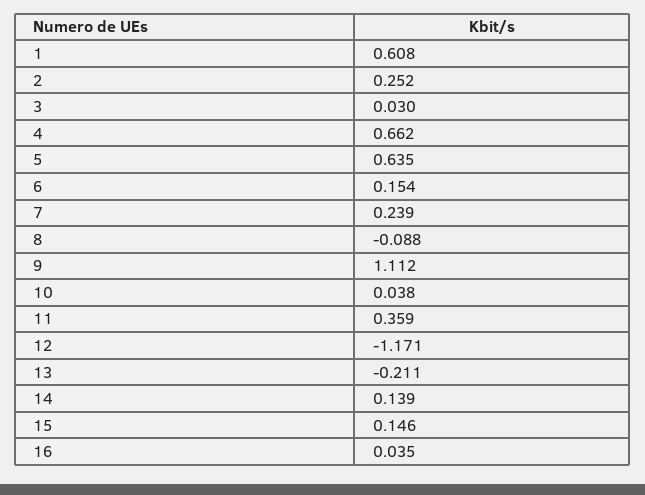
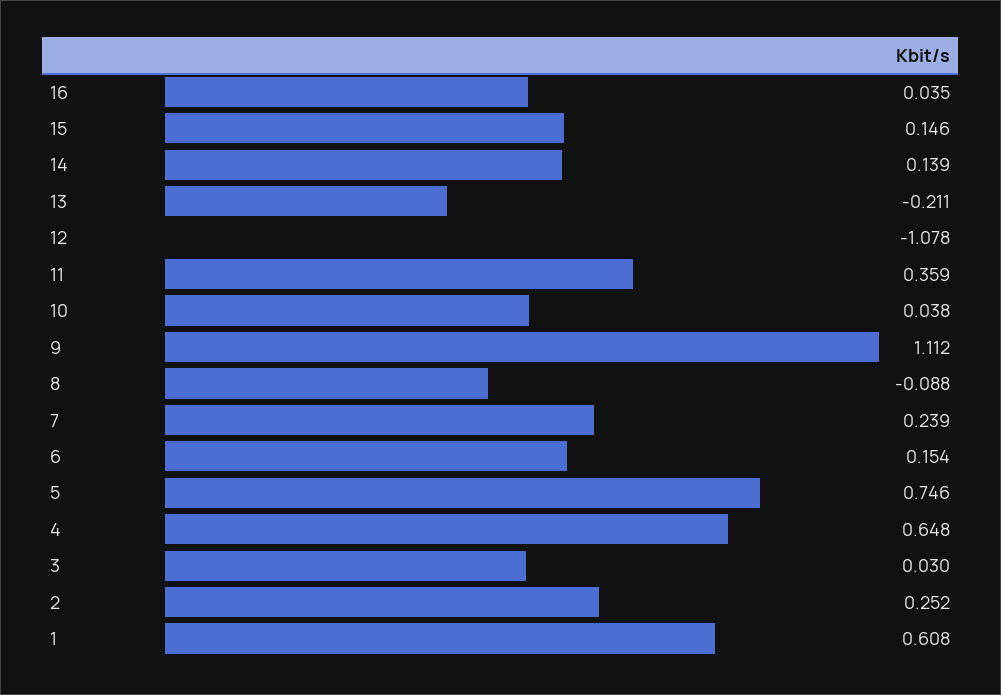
  {
    "1": 0.608,
    "2": 0.252,
    "3": 0.03,
-   "4": 0.662,
+   "4": 0.648,
-   "5": 0.635,
+   "5": 0.746,
    "6": 0.154,
    "7": 0.239,
    "8": -0.088,
    "9": 1.112,
    "10": 0.038,
    "11": 0.359,
-   "12": -1.171,
+   "12": -1.078,
    "13": -0.211,
    "14": 0.139,
    "15": 0.146,
    "16": 0.035
  }

